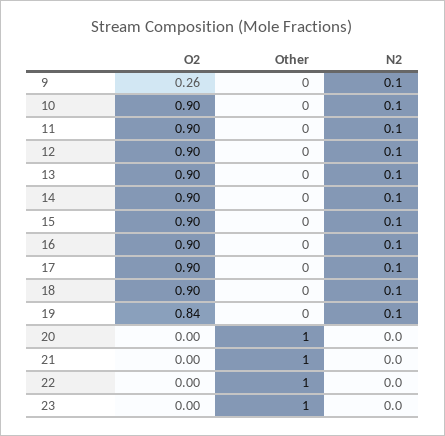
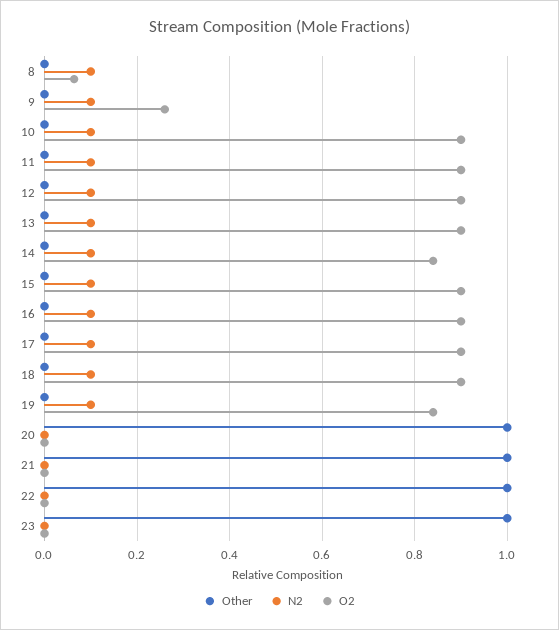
  {
    "O2": {
      "9": 0.26,
      "10": 0.9,
      "11": 0.9,
      "12": 0.9,
      "13": 0.9,
-     "14": 0.9,
+     "14": 0.84,
      "15": 0.9,
      "16": 0.9,
      "17": 0.9,
      "18": 0.9,
      "19": 0.84,
      "20": 0,
      "21": 0,
      "22": 0,
-     "23": 0
+     "23": 0,
+     "8": 0.06
    },
    "Other": {
      "9": 0,
      "10": 0,
      "11": 0,
      "12": 0,
      "13": 0,
      "14": 0,
      "15": 0,
      "16": 0,
      "17": 0,
      "18": 0,
      "19": 0,
      "20": 1,
      "21": 1,
      "22": 1,
-     "23": 1
+     "23": 1,
+     "8": 0
    },
    "N2": {
      "9": 0.1,
      "10": 0.1,
      "11": 0.1,
      "12": 0.1,
      "13": 0.1,
      "14": 0.1,
      "15": 0.1,
      "16": 0.1,
      "17": 0.1,
      "18": 0.1,
      "19": 0.1,
      "20": 0,
      "21": 0,
      "22": 0,
-     "23": 0
+     "23": 0,
+     "8": 0.1
    }
  }

